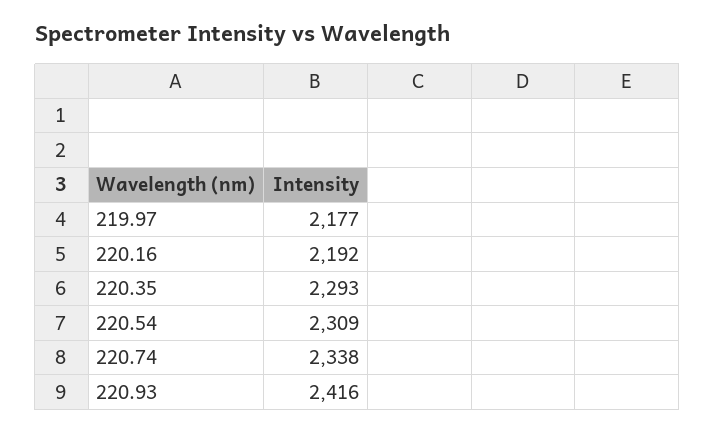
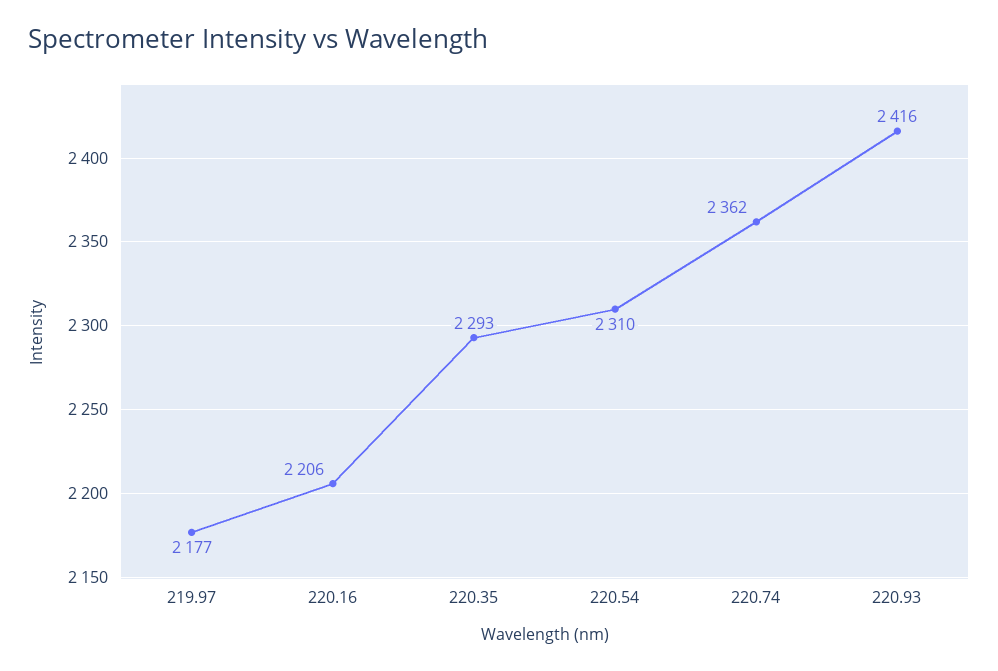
  {
    "219.97": 2177,
-   "220.16": 2192,
+   "220.16": 2206,
    "220.35": 2293,
-   "220.54": 2309,
+   "220.54": 2310,
-   "220.74": 2338,
+   "220.74": 2362,
    "220.93": 2416
  }

